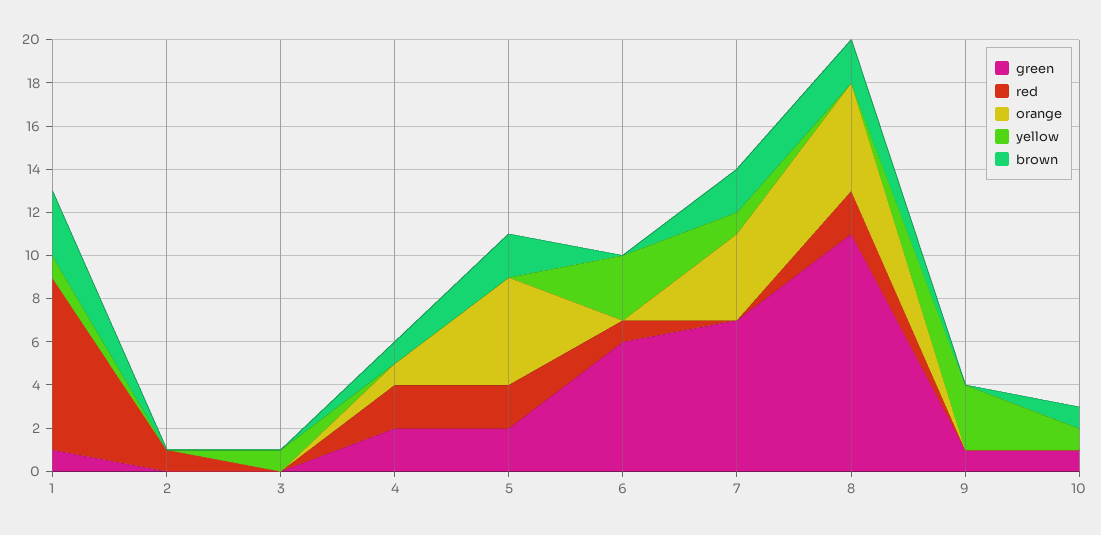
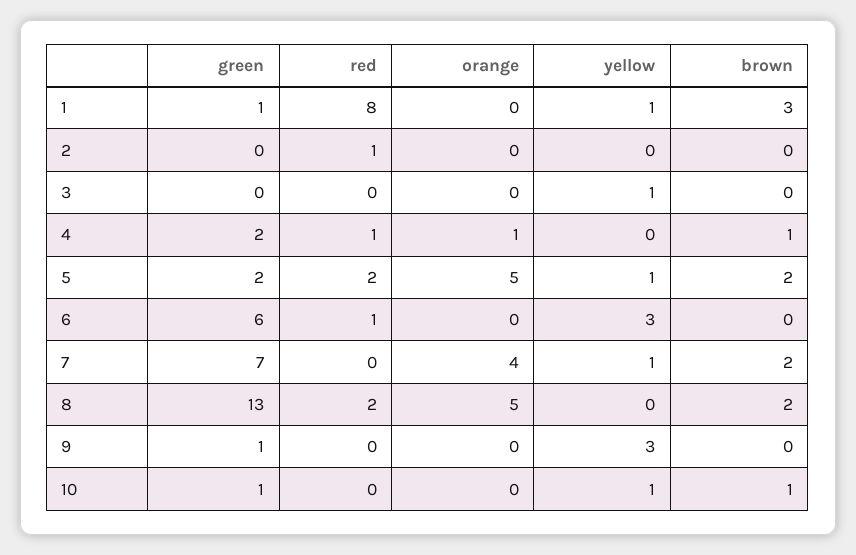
  {
    "green": {
      "1": 1,
      "2": 0,
      "3": 0,
      "4": 2,
      "5": 2,
      "6": 6,
      "7": 7,
-     "8": 11,
+     "8": 13,
      "9": 1,
      "10": 1
    },
    "red": {
      "1": 8,
      "2": 1,
      "3": 0,
-     "4": 2,
+     "4": 1,
      "5": 2,
      "6": 1,
      "7": 0,
      "8": 2,
      "9": 0,
      "10": 0
    },
    "orange": {
      "1": 0,
      "2": 0,
      "3": 0,
      "4": 1,
      "5": 5,
      "6": 0,
      "7": 4,
      "8": 5,
      "9": 0,
      "10": 0
    },
    "yellow": {
      "1": 1,
      "2": 0,
      "3": 1,
      "4": 0,
-     "5": 0,
+     "5": 1,
      "6": 3,
      "7": 1,
      "8": 0,
      "9": 3,
      "10": 1
    },
    "brown": {
      "1": 3,
      "2": 0,
      "3": 0,
      "4": 1,
      "5": 2,
      "6": 0,
      "7": 2,
      "8": 2,
      "9": 0,
      "10": 1
    }
  }

